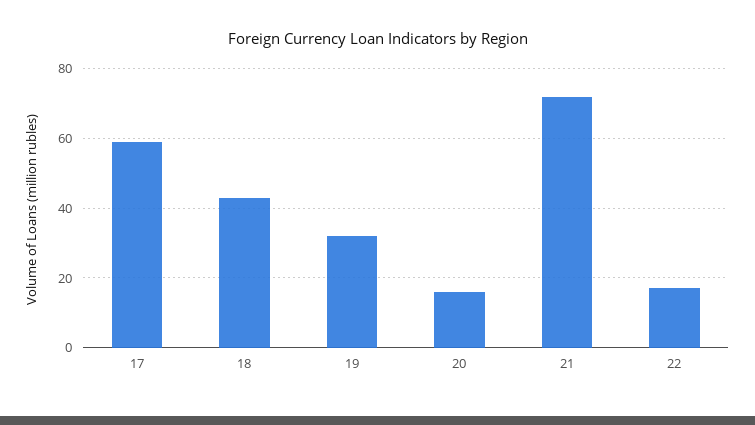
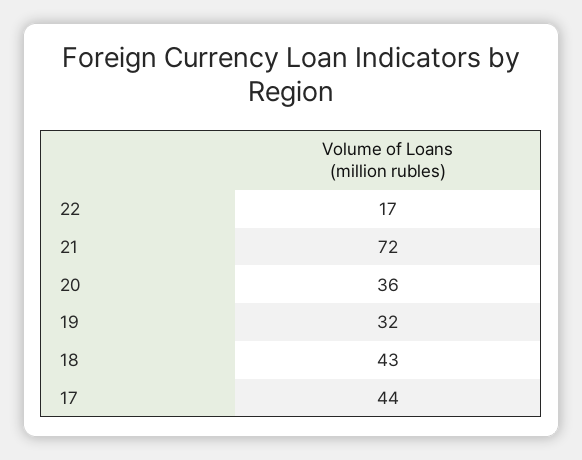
  {
-   "17": 60,
+   "17": 44,
    "18": 43,
    "19": 32,
-   "20": 15,
+   "20": 36,
    "21": 72,
    "22": 17
  }

